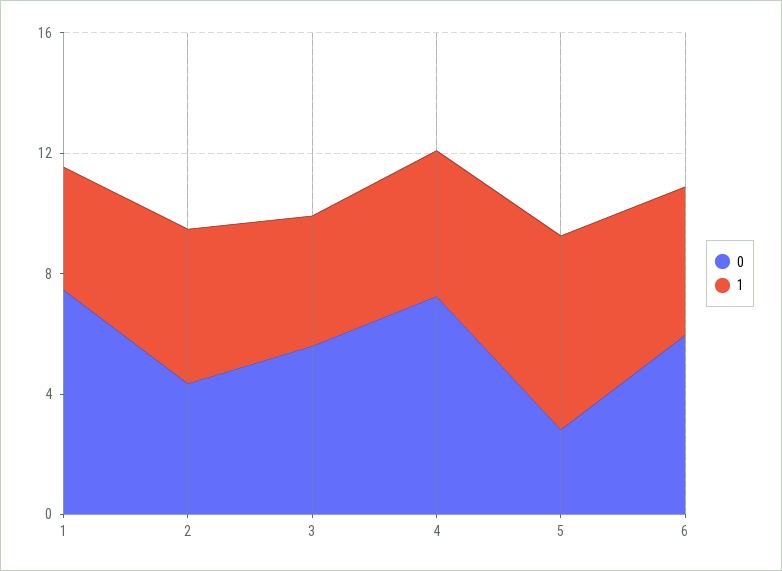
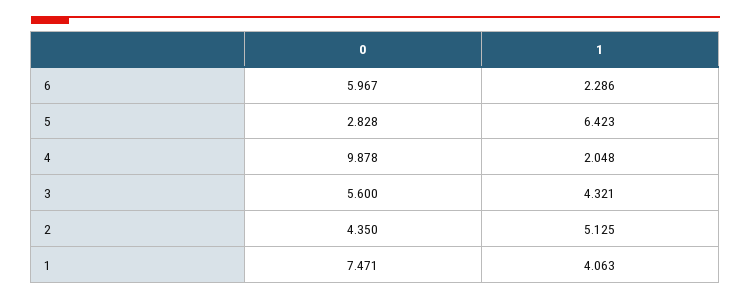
  {
    "0": {
      "1": 7.471,
      "2": 4.35,
      "3": 5.6,
-     "4": 7,
+     "4": 9.878,
      "5": 2.828,
      "6": 5.967
    },
    "1": {
      "1": 4.063,
      "2": 5.125,
      "3": 4.321,
-     "4": 5,
+     "4": 2.048,
      "5": 6.423,
-     "6": 5
+     "6": 2.286
    }
  }

